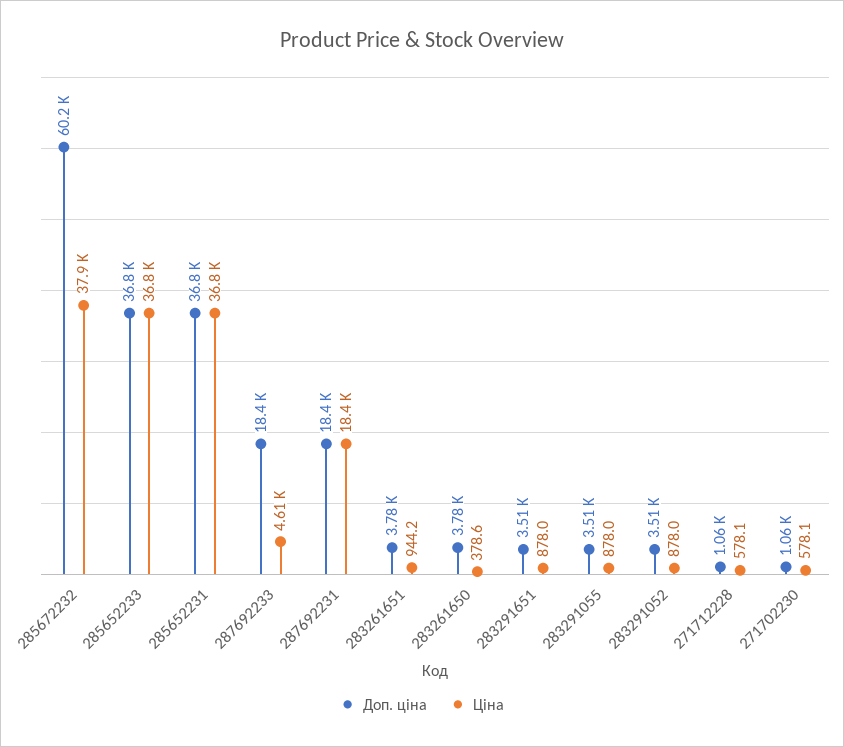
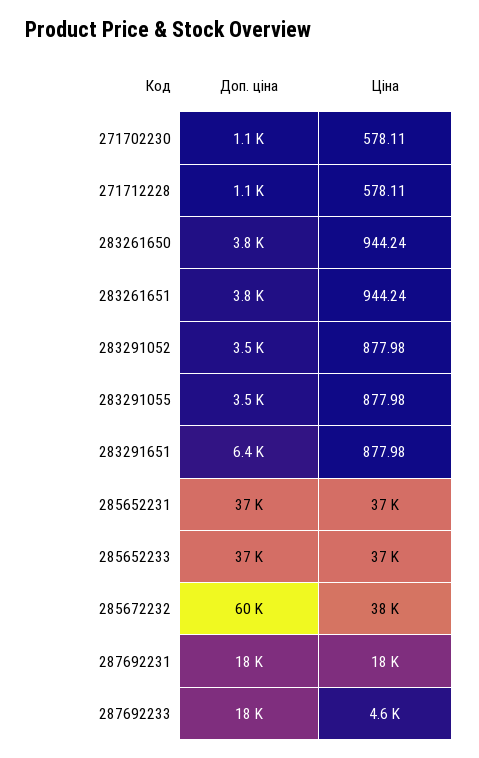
  {
    "Доп. ціна": {
      "285672232": 60200,
      "285652233": 36800,
      "285652231": 36800,
      "287692233": 18400,
      "287692231": 18400,
      "283261651": 3780,
      "283261650": 3780,
-     "283291651": 3510,
+     "283291651": 6400,
      "283291055": 3510,
      "283291052": 3510,
      "271712228": 1060,
      "271702230": 1060
    },
    "Ціна": {
      "285672232": 37900,
      "285652233": 36800,
      "285652231": 36800,
      "287692233": 4610,
      "287692231": 18400,
      "283261651": 944.24,
-     "283261650": 378.6,
+     "283261650": 944.24,
      "283291651": 877.98,
      "283291055": 877.98,
      "283291052": 877.98,
      "271712228": 578.11,
      "271702230": 578.11
    }
  }

